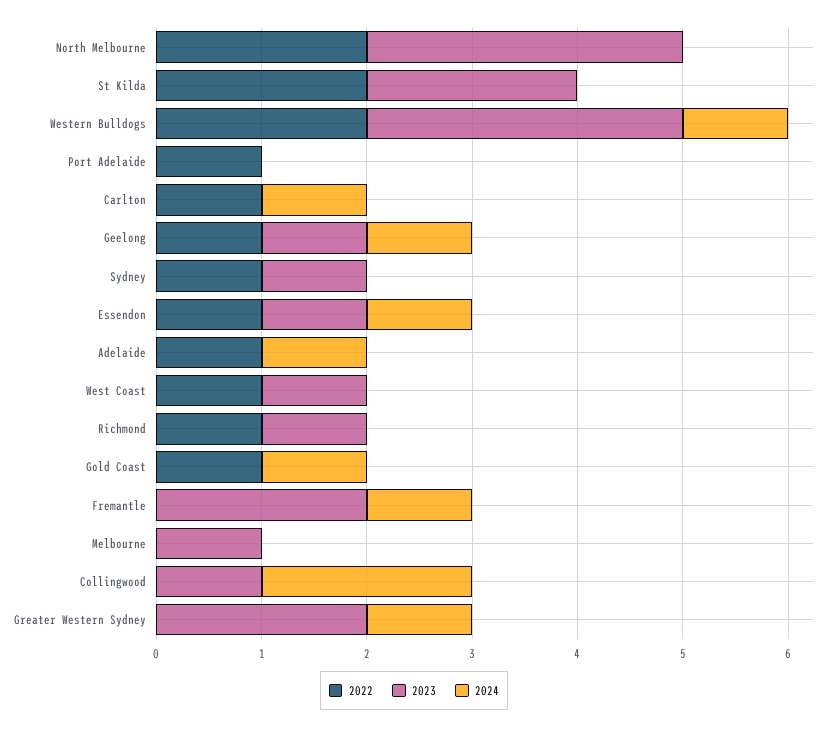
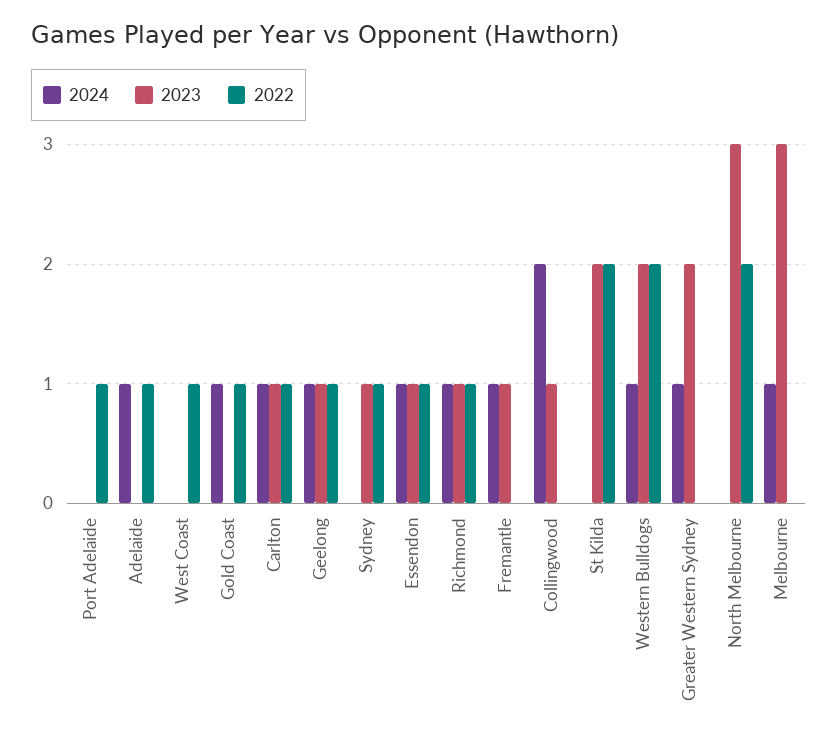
  {
    "2022": {
      "North Melbourne": 2,
      "St Kilda": 2,
      "Western Bulldogs": 2,
      "Port Adelaide": 1,
      "Carlton": 1,
      "Geelong": 1,
      "Sydney": 1,
      "Essendon": 1,
      "Adelaide": 1,
      "West Coast": 1,
      "Richmond": 1,
      "Gold Coast": 1,
      "Fremantle": 0,
      "Melbourne": 0,
      "Collingwood": 0,
      "Greater Western Sydney": 0
    },
    "2023": {
      "North Melbourne": 3,
      "St Kilda": 2,
-     "Western Bulldogs": 3,
+     "Western Bulldogs": 2,
      "Port Adelaide": 0,
-     "Carlton": 0,
+     "Carlton": 1,
      "Geelong": 1,
      "Sydney": 1,
      "Essendon": 1,
      "Adelaide": 0,
-     "West Coast": 1,
+     "West Coast": 0,
      "Richmond": 1,
      "Gold Coast": 0,
-     "Fremantle": 2,
+     "Fremantle": 1,
-     "Melbourne": 1,
+     "Melbourne": 3,
      "Collingwood": 1,
      "Greater Western Sydney": 2
    },
    "2024": {
      "North Melbourne": 0,
      "St Kilda": 0,
      "Western Bulldogs": 1,
      "Port Adelaide": 0,
      "Carlton": 1,
      "Geelong": 1,
      "Sydney": 0,
      "Essendon": 1,
      "Adelaide": 1,
      "West Coast": 0,
-     "Richmond": 0,
+     "Richmond": 1,
      "Gold Coast": 1,
      "Fremantle": 1,
-     "Melbourne": 0,
+     "Melbourne": 1,
      "Collingwood": 2,
      "Greater Western Sydney": 1
    }
  }

